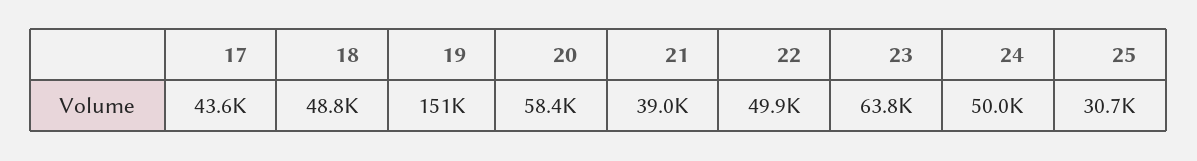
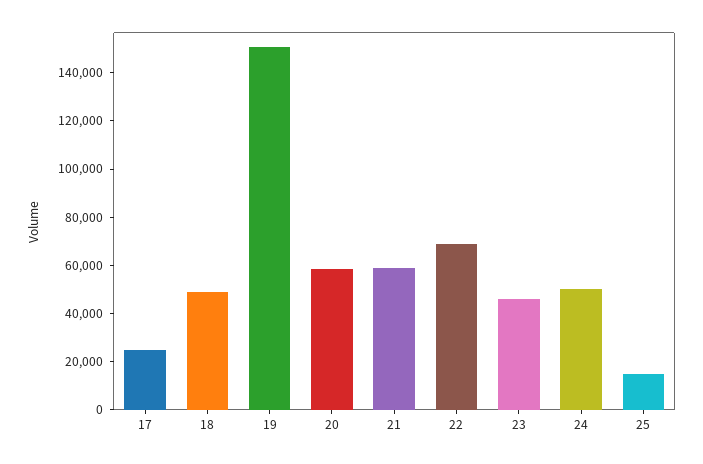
  {
-   "17": 43600,
+   "17": 25000,
    "18": 48800,
    "19": 151000,
    "20": 58400,
-   "21": 39000,
+   "21": 60000,
-   "22": 49900,
+   "22": 70000,
-   "23": 63800,
+   "23": 45000,
    "24": 50000,
-   "25": 30700
+   "25": 15000
  }

